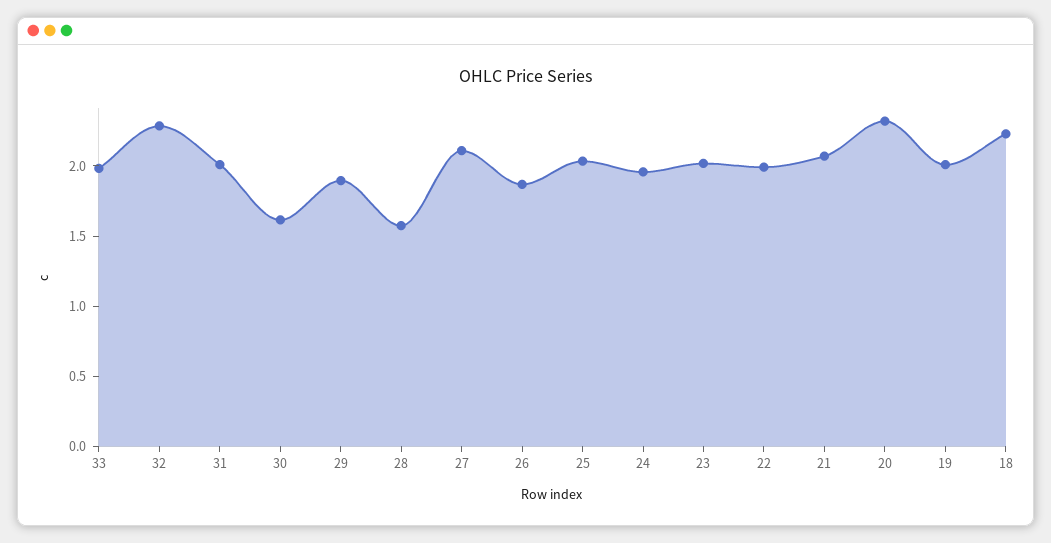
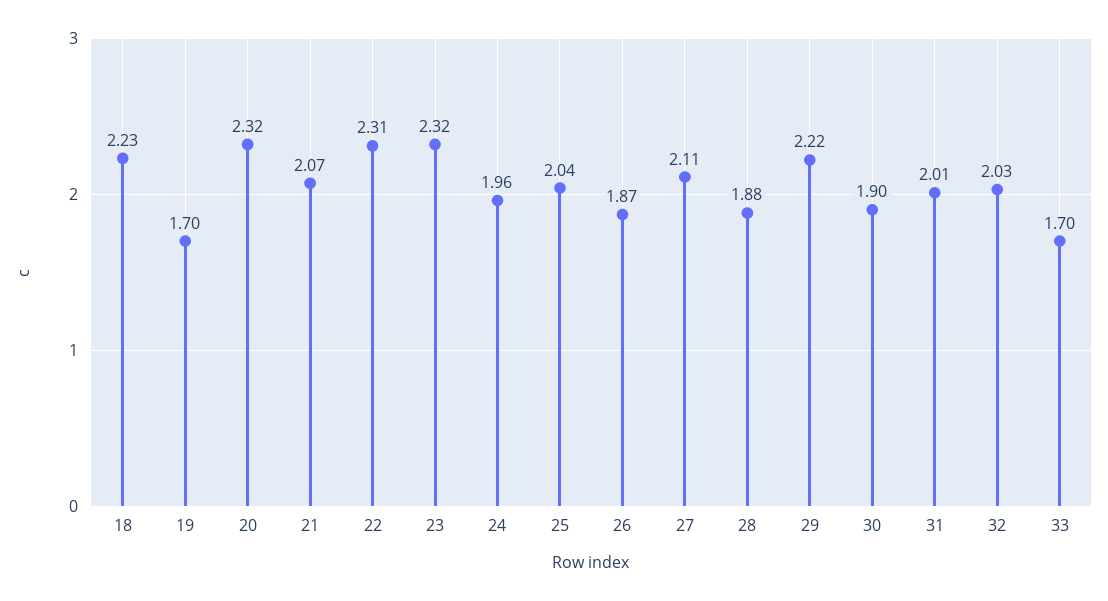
  {
-   "33": 2,
+   "33": 1.7,
-   "32": 2.3,
+   "32": 2.03,
    "31": 2.01,
-   "30": 1.6,
+   "30": 1.9,
-   "29": 1.9,
+   "29": 2.22,
-   "28": 1.6,
+   "28": 1.88,
    "27": 2.11,
    "26": 1.87,
    "25": 2.04,
    "24": 1.96,
-   "23": 2,
+   "23": 2.32,
-   "22": 2,
+   "22": 2.31,
    "21": 2.07,
    "20": 2.32,
-   "19": 2,
+   "19": 1.7,
    "18": 2.23
  }

